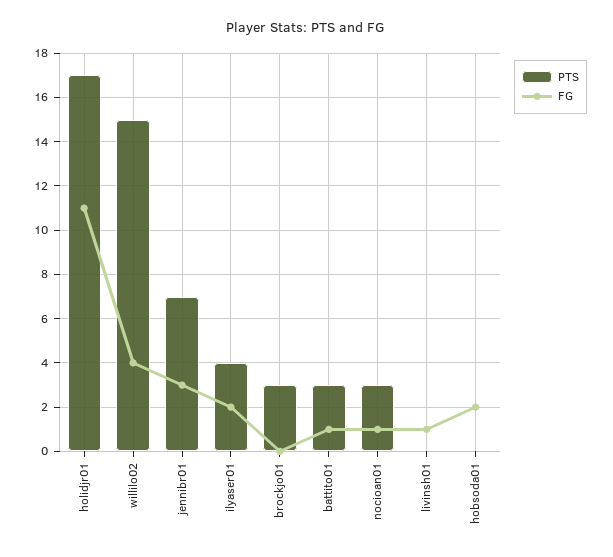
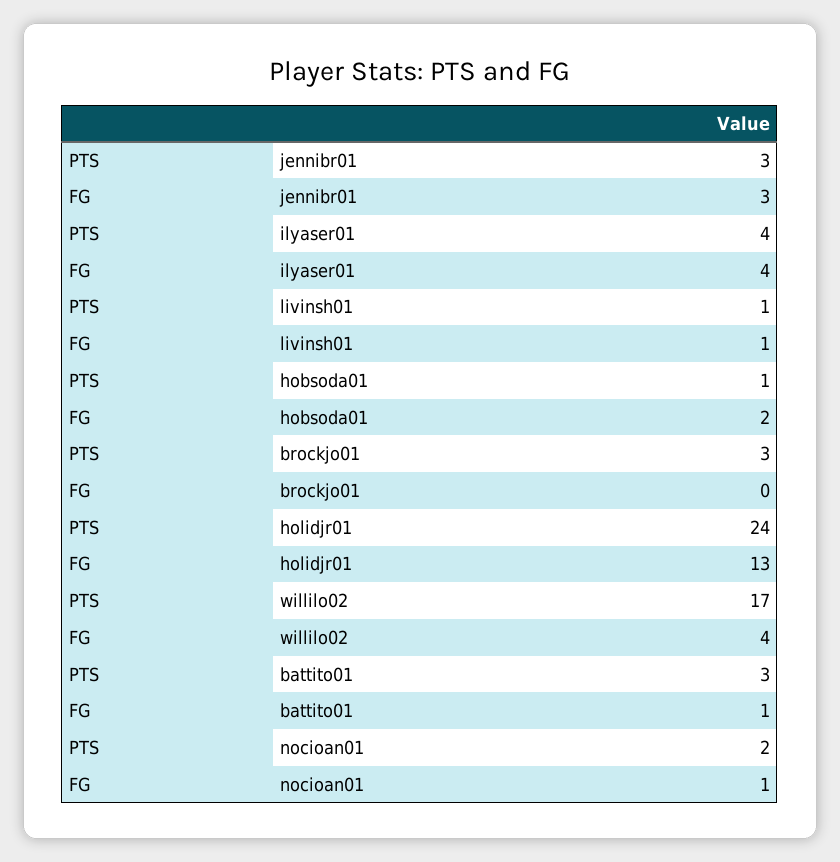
  {
    "PTS": {
-     "holidjr01": 17,
+     "holidjr01": 24,
-     "willilo02": 15,
+     "willilo02": 17,
-     "jennibr01": 7,
+     "jennibr01": 3,
      "ilyaser01": 4,
      "brockjo01": 3,
      "battito01": 3,
-     "nocioan01": 3,
+     "nocioan01": 2,
-     "livinsh01": 0,
+     "livinsh01": 1,
-     "hobsoda01": 0
+     "hobsoda01": 1
    },
    "FG": {
-     "holidjr01": 11,
+     "holidjr01": 13,
      "willilo02": 4,
      "jennibr01": 3,
-     "ilyaser01": 2,
+     "ilyaser01": 4,
      "brockjo01": 0,
      "battito01": 1,
      "nocioan01": 1,
      "livinsh01": 1,
      "hobsoda01": 2
    }
  }

